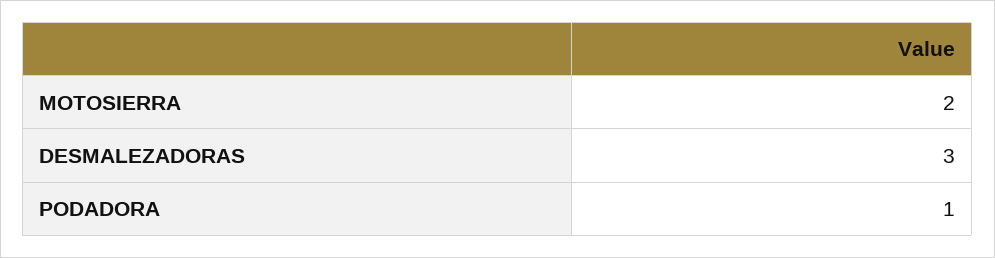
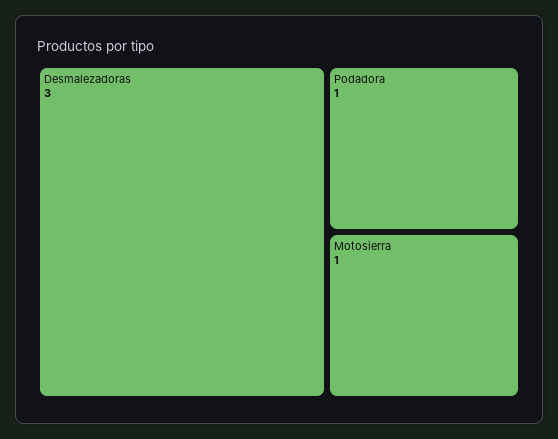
  {
-   "MOTOSIERRA": 2,
+   "MOTOSIERRA": 1,
    "DESMALEZADORAS": 3,
    "PODADORA": 1
  }

